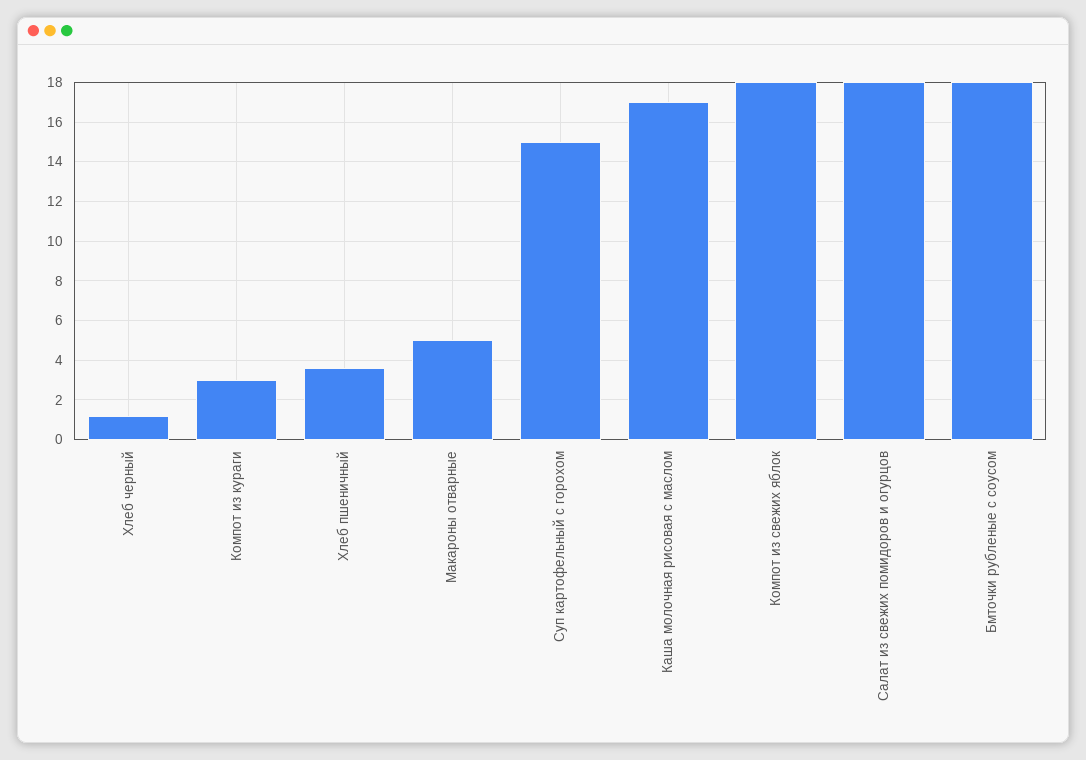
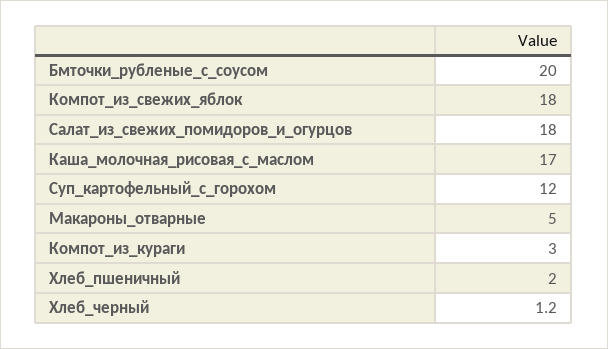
  {
    "Хлеб черный": 1.2,
    "Компот из кураги": 3,
-   "Хлеб пшеничный": 3.5,
+   "Хлеб пшеничный": 2,
    "Макароны отварные": 5,
-   "Суп картофельный с горохом": 15,
+   "Суп картофельный с горохом": 12,
    "Каша молочная рисовая с маслом": 17,
    "Компот из свежих яблок": 18,
    "Салат из свежих помидоров и огурцов": 18,
-   "Бмточки рубленые с соусом": 18
+   "Бмточки рубленые с соусом": 20
  }

